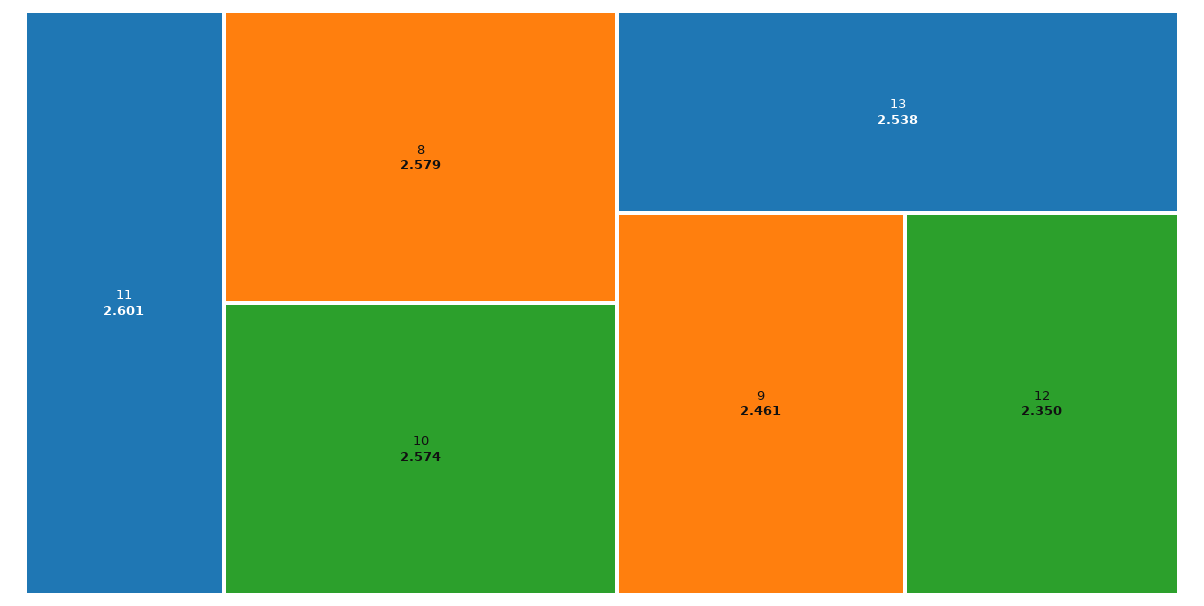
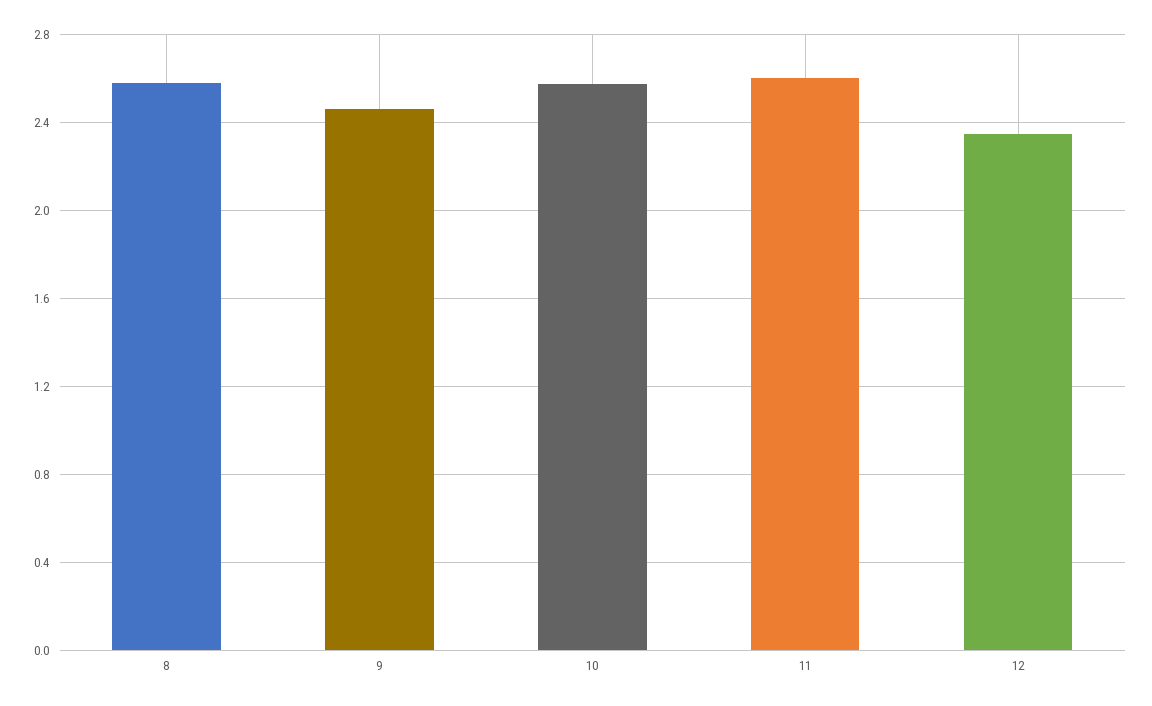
  {
    "11": 2.601,
    "8": 2.579,
    "10": 2.574,
-   "13": 2.538,
    "9": 2.461,
    "12": 2.35
  }

